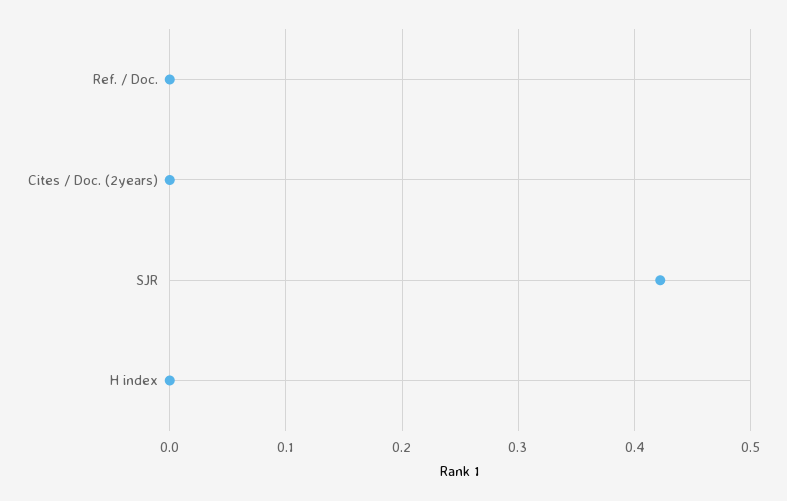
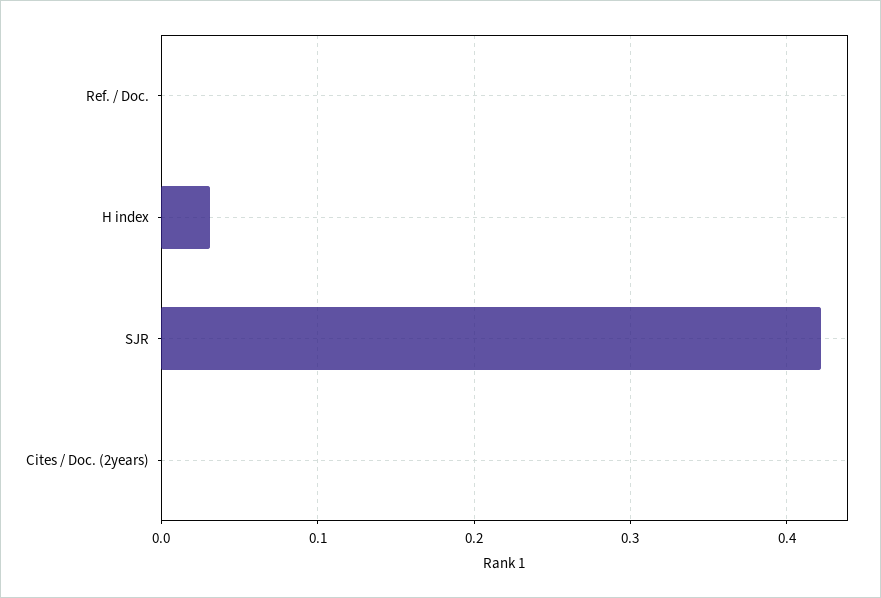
  {
    "Ref. / Doc.": 0,
    "Cites / Doc. (2years)": 0,
    "SJR": 0.42,
-   "H index": 0
+   "H index": 0.03
  }

